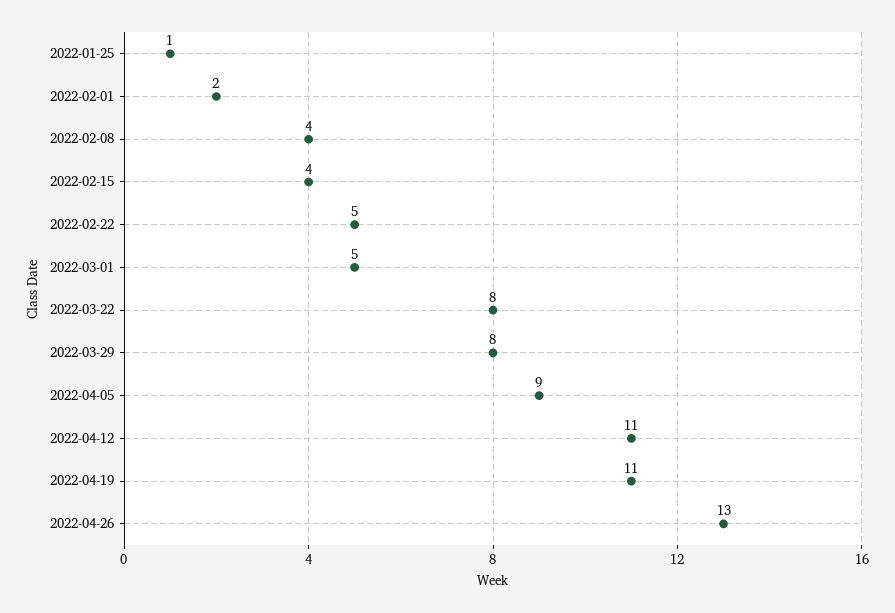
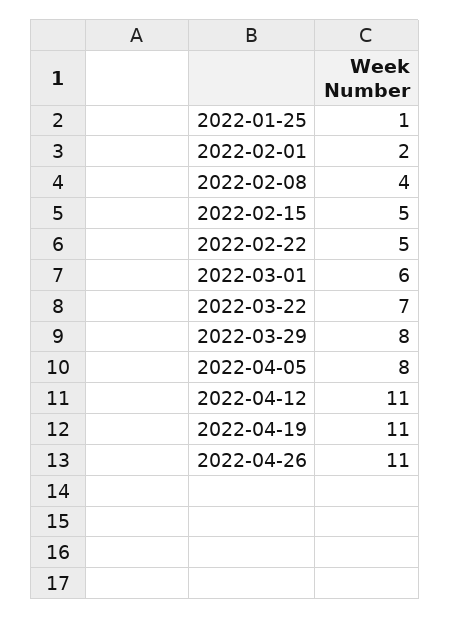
  {
    "2022-01-25": 1,
    "2022-02-01": 2,
    "2022-02-08": 4,
-   "2022-02-15": 4,
+   "2022-02-15": 5,
    "2022-02-22": 5,
-   "2022-03-01": 5,
+   "2022-03-01": 6,
-   "2022-03-22": 8,
+   "2022-03-22": 7,
    "2022-03-29": 8,
-   "2022-04-05": 9,
+   "2022-04-05": 8,
    "2022-04-12": 11,
    "2022-04-19": 11,
-   "2022-04-26": 13
+   "2022-04-26": 11
  }

